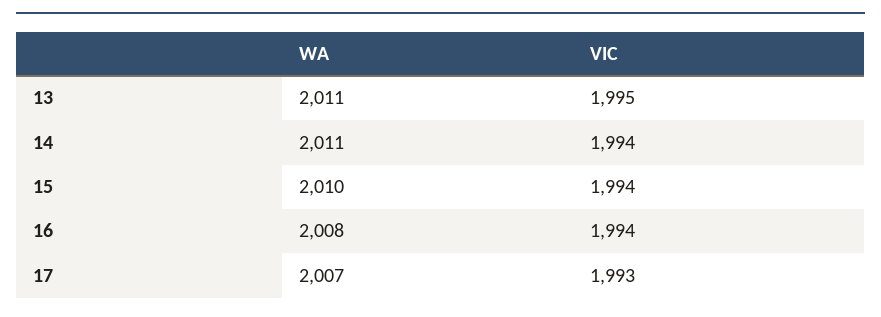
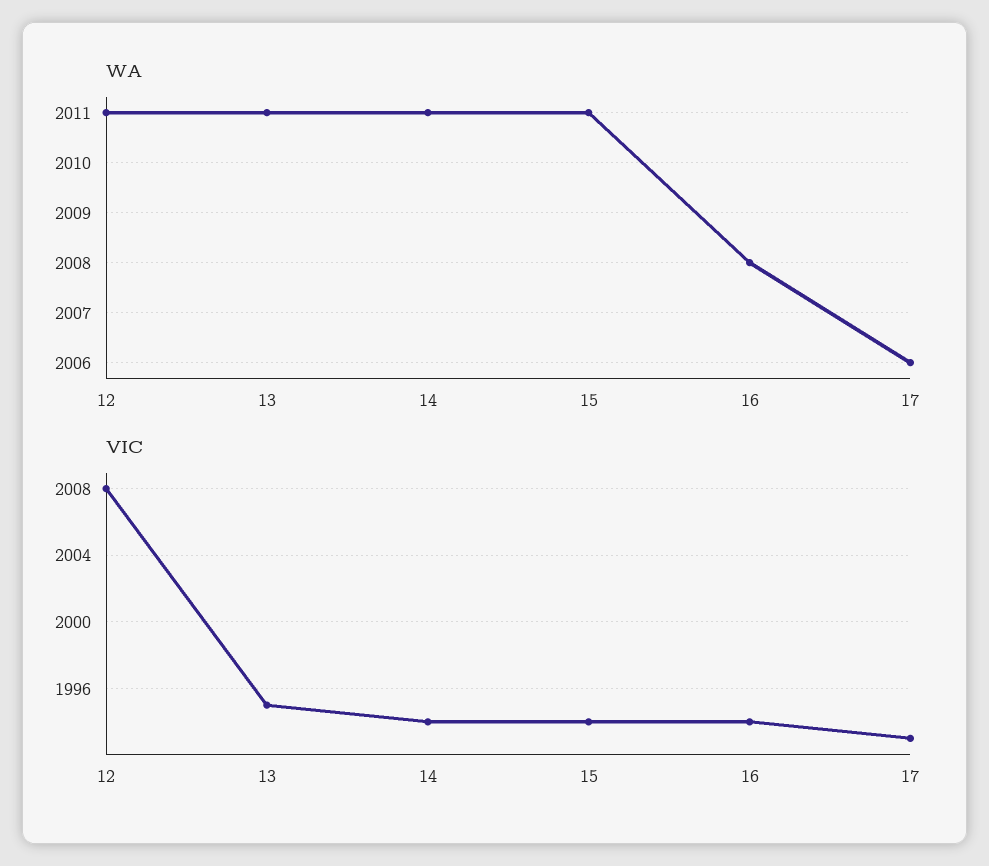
  {
    "WA": {
      "13": 2011,
      "14": 2011,
-     "15": 2010,
+     "15": 2011,
      "16": 2008,
-     "17": 2007
+     "17": 2006,
+     "12": 2011
    },
    "VIC": {
      "13": 1995,
      "14": 1994,
      "15": 1994,
      "16": 1994,
-     "17": 1993
+     "17": 1993,
+     "12": 2008
    }
  }

